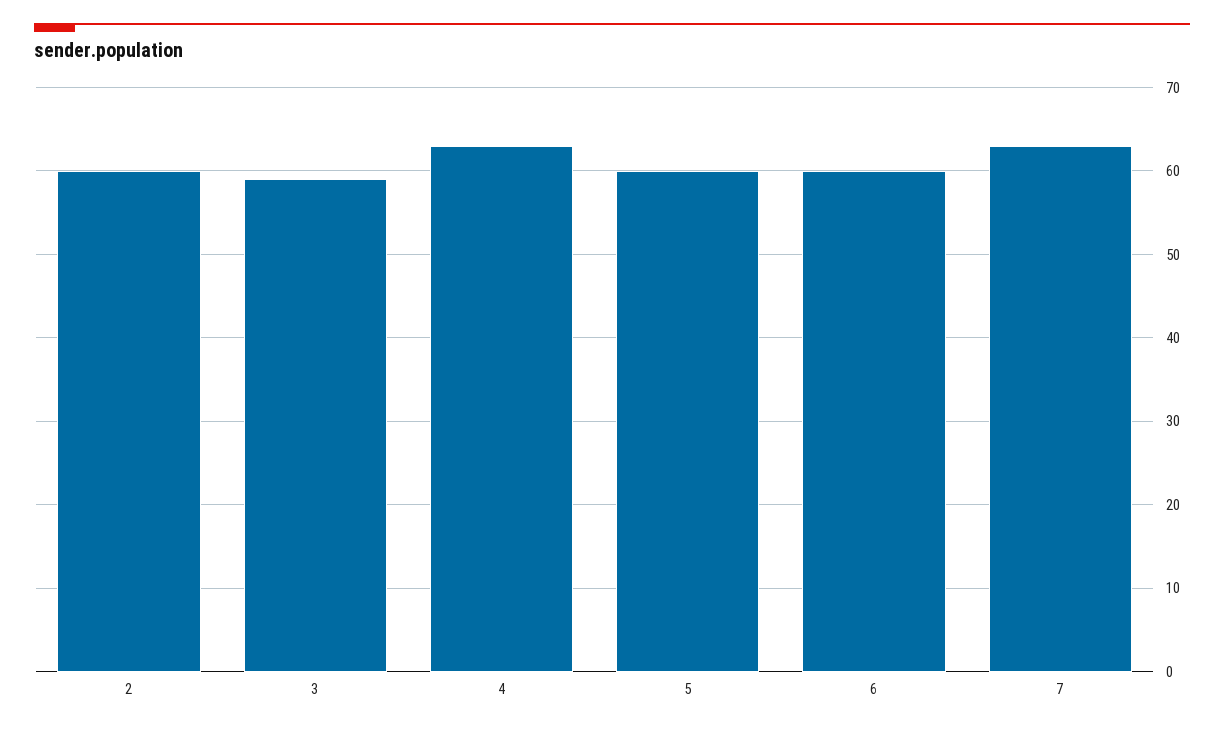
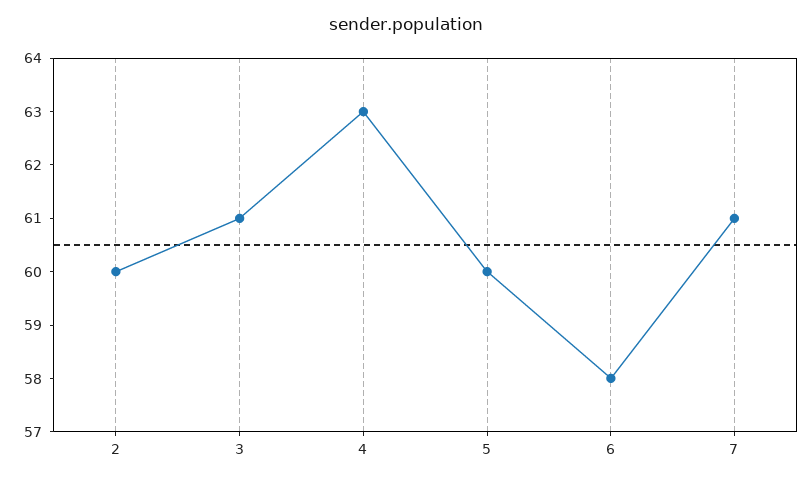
  {
    "2": 60,
-   "3": 59,
+   "3": 61,
    "4": 63,
    "5": 60,
-   "6": 60,
+   "6": 58,
-   "7": 63
+   "7": 61
  }

